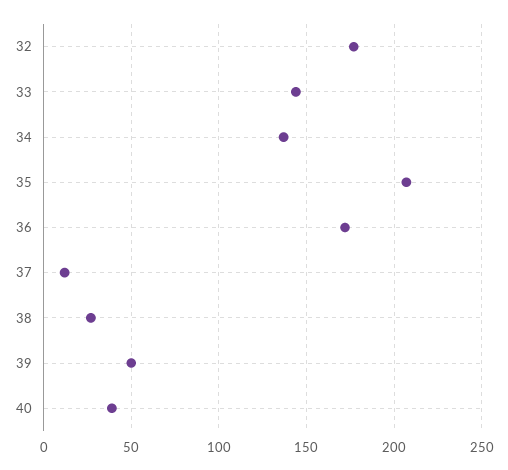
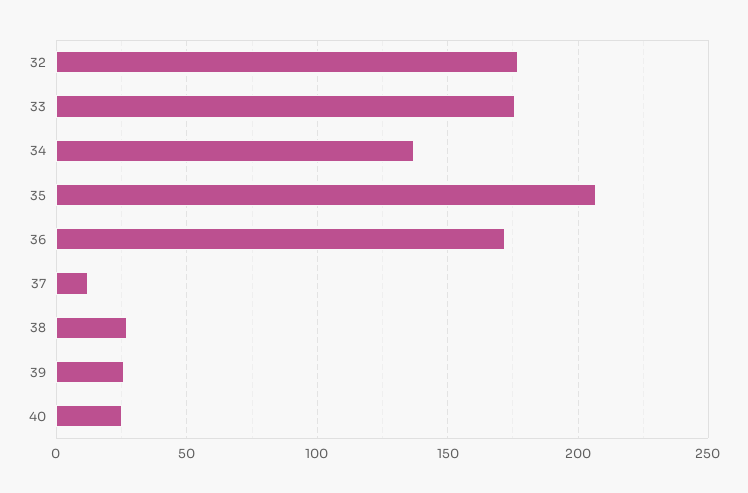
  {
    "32": 175,
-   "33": 145,
+   "33": 175,
    "34": 135,
    "35": 205,
    "36": 170,
    "37": 10,
    "38": 25,
-   "39": 50,
+   "39": 25,
-   "40": 40
+   "40": 25
  }

